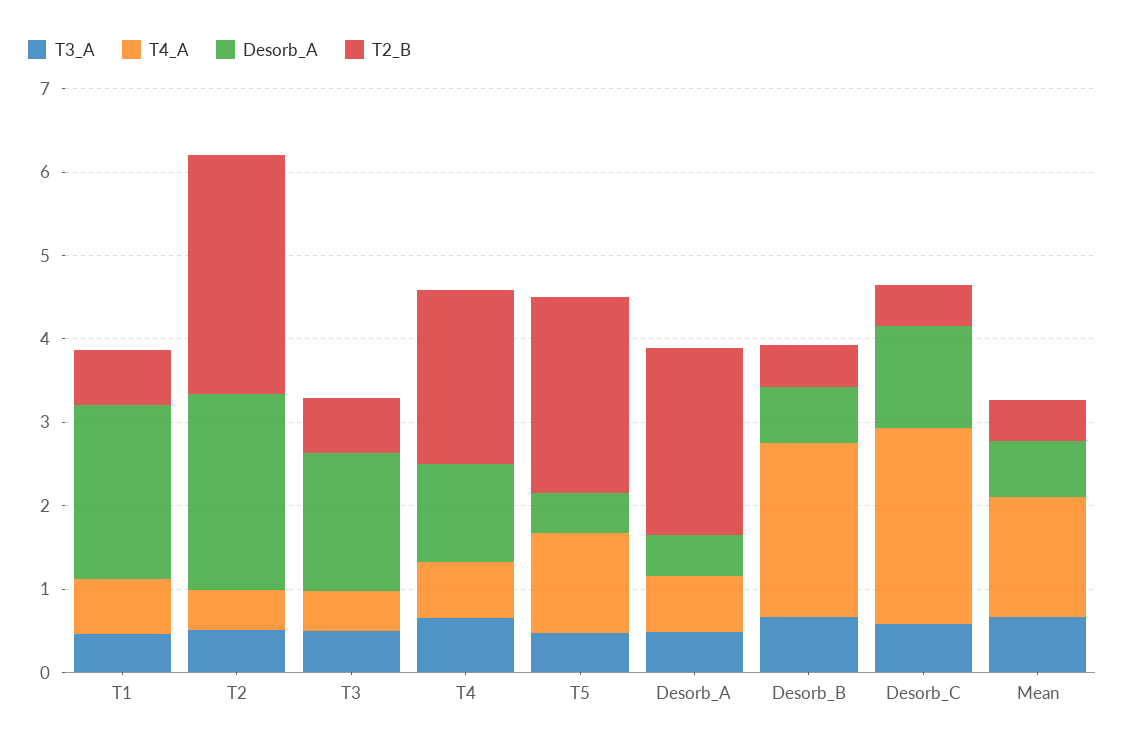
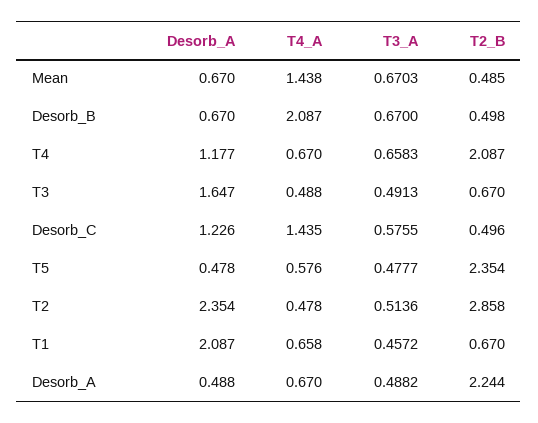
  {
    "T3_A": {
      "T1": 0.4572,
      "T2": 0.5136,
      "T3": 0.4913,
      "T4": 0.6583,
      "T5": 0.4777,
      "Desorb_A": 0.4882,
      "Desorb_B": 0.67,
      "Desorb_C": 0.5755,
      "Mean": 0.6703
    },
    "T4_A": {
      "T1": 0.658,
      "T2": 0.478,
      "T3": 0.488,
      "T4": 0.67,
-     "T5": 1.2,
+     "T5": 0.576,
      "Desorb_A": 0.67,
      "Desorb_B": 2.087,
-     "Desorb_C": 2.4,
+     "Desorb_C": 1.435,
      "Mean": 1.438
    },
    "Desorb_A": {
      "T1": 2.087,
      "T2": 2.354,
      "T3": 1.647,
      "T4": 1.177,
      "T5": 0.478,
      "Desorb_A": 0.488,
      "Desorb_B": 0.67,
      "Desorb_C": 1.226,
      "Mean": 0.67
    },
    "T2_B": {
      "T1": 0.67,
      "T2": 2.858,
      "T3": 0.67,
      "T4": 2.087,
      "T5": 2.354,
      "Desorb_A": 2.244,
      "Desorb_B": 0.498,
      "Desorb_C": 0.496,
      "Mean": 0.485
    }
  }

